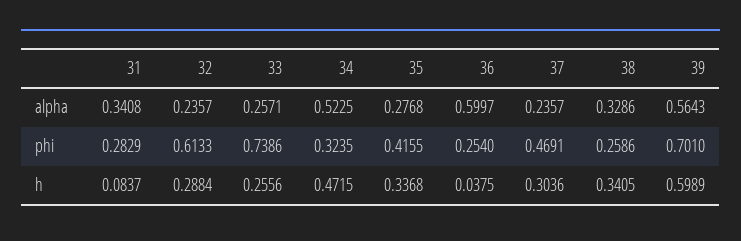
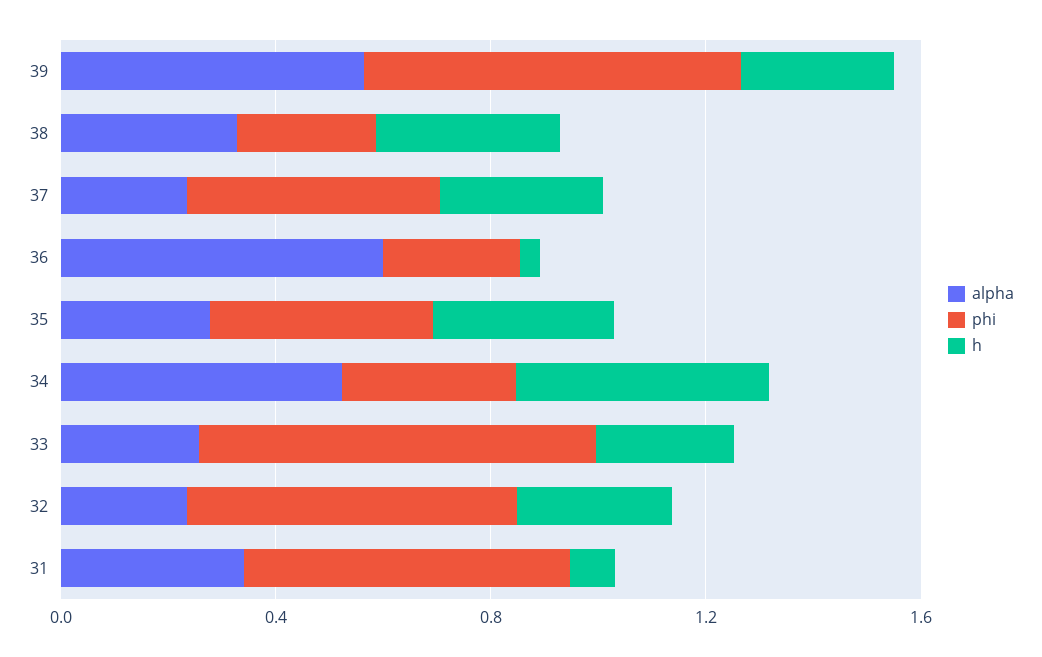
  {
    "alpha": {
      "31": 0.3408,
      "32": 0.2357,
      "33": 0.2571,
      "34": 0.5225,
      "35": 0.2768,
      "36": 0.5997,
      "37": 0.2357,
      "38": 0.3286,
      "39": 0.5643
    },
    "phi": {
-     "31": 0.2829,
+     "31": 0.6,
      "32": 0.6133,
      "33": 0.7386,
      "34": 0.3235,
      "35": 0.4155,
      "36": 0.254,
      "37": 0.4691,
      "38": 0.2586,
      "39": 0.701
    },
    "h": {
      "31": 0.0837,
      "32": 0.2884,
      "33": 0.2556,
      "34": 0.4715,
      "35": 0.3368,
      "36": 0.0375,
      "37": 0.3036,
      "38": 0.3405,
-     "39": 0.5989
+     "39": 0.3
    }
  }

